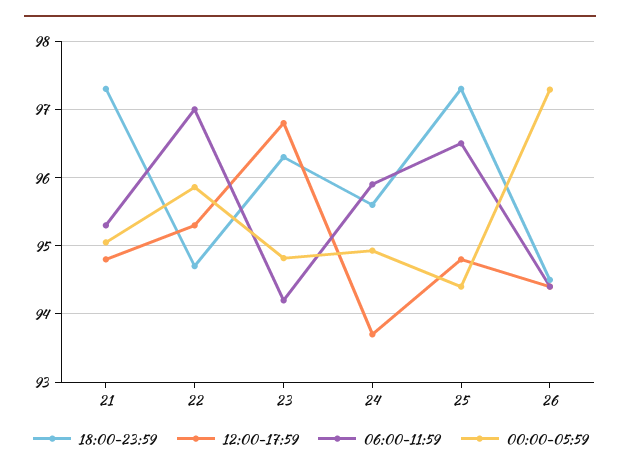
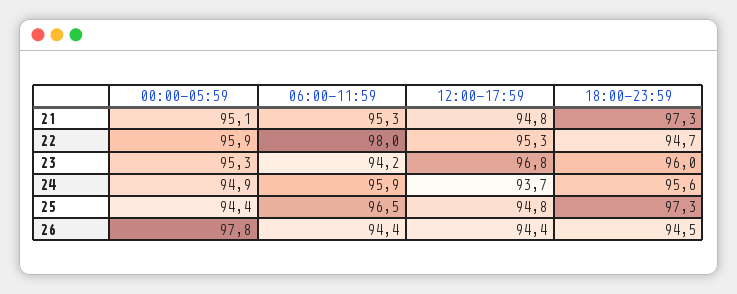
  {
    "18:00-23:59": {
      "21": 97.3,
      "22": 94.7,
-     "23": 96.3,
+     "23": 96,
      "24": 95.6,
      "25": 97.3,
      "26": 94.5
    },
    "12:00-17:59": {
      "21": 94.8,
      "22": 95.3,
      "23": 96.8,
      "24": 93.7,
      "25": 94.8,
      "26": 94.4
    },
    "06:00-11:59": {
      "21": 95.3,
-     "22": 97,
+     "22": 98,
      "23": 94.2,
      "24": 95.9,
      "25": 96.5,
      "26": 94.4
    },
    "00:00-05:59": {
      "21": 95.1,
      "22": 95.9,
-     "23": 94.8,
+     "23": 95.3,
      "24": 94.9,
      "25": 94.4,
-     "26": 97.3
+     "26": 97.8
    }
  }

